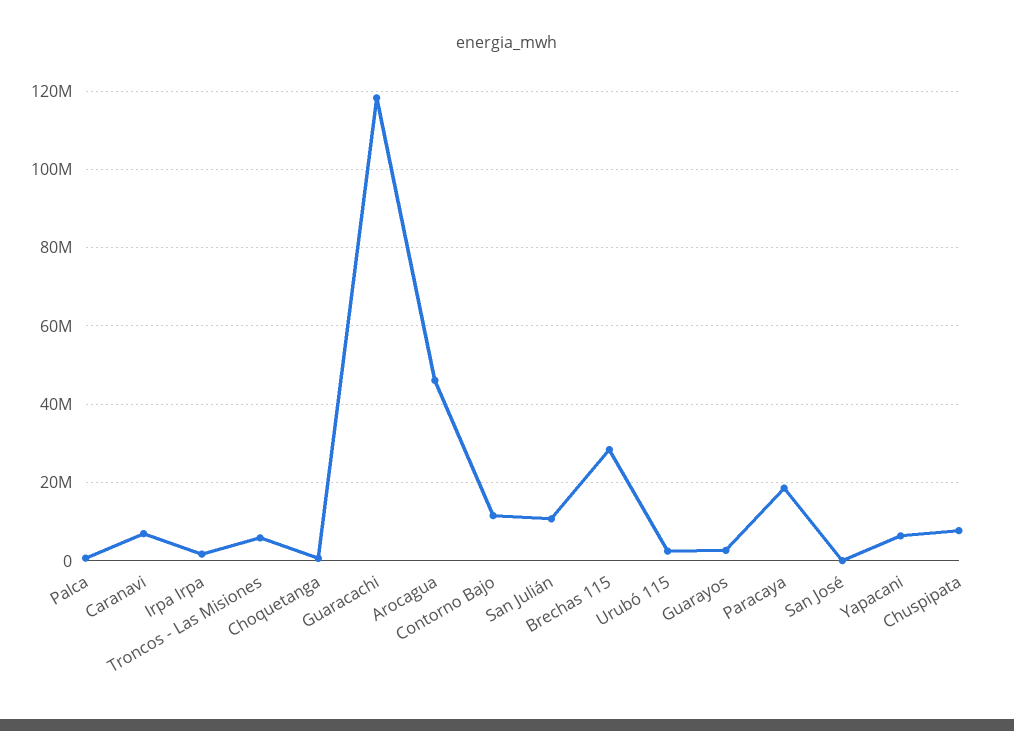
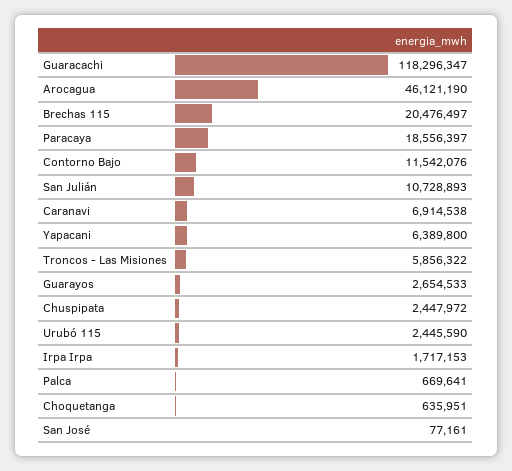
  {
    "Palca": 669641,
    "Caranavi": 6914538,
    "Irpa Irpa": 1717153,
    "Troncos - Las Misiones": 5856322,
    "Choquetanga": 635951,
    "Guaracachi": 118296347,
    "Arocagua": 46121190,
    "Contorno Bajo": 11542076,
    "San Julián": 10728893,
-   "Brechas 115": 28000000,
+   "Brechas 115": 20476497,
    "Urubó 115": 2445590,
    "Guarayos": 2654533,
    "Paracaya": 18556397,
    "San José": 77161,
    "Yapacani": 6389800,
-   "Chuspipata": 8000000
+   "Chuspipata": 2447972
  }

